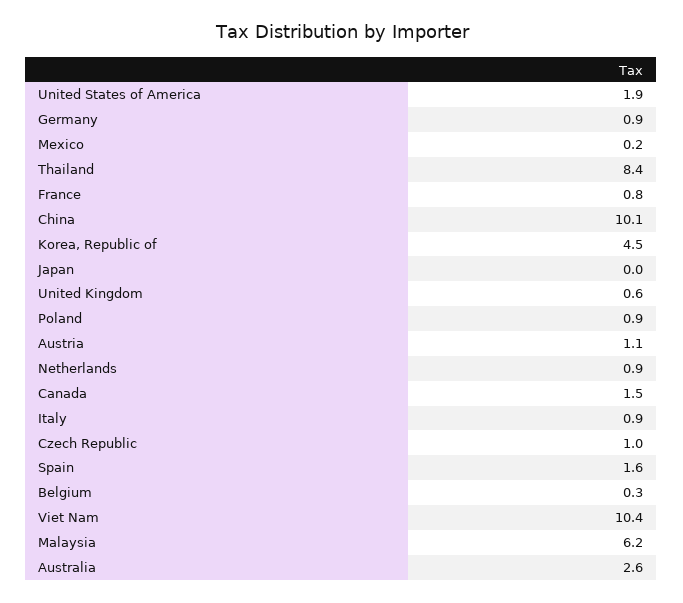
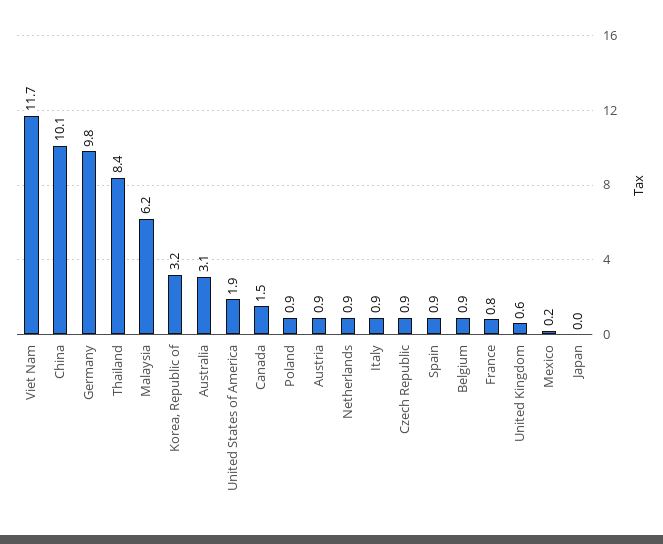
  {
    "United States of America": 1.9,
-   "Germany": 0.9,
+   "Germany": 9.8,
    "Mexico": 0.2,
    "Thailand": 8.4,
    "France": 0.8,
    "China": 10.1,
-   "Korea, Republic of": 4.5,
+   "Korea, Republic of": 3.2,
    "Japan": 0,
    "United Kingdom": 0.6,
    "Poland": 0.9,
-   "Austria": 1.1,
+   "Austria": 0.9,
    "Netherlands": 0.9,
    "Canada": 1.5,
    "Italy": 0.9,
-   "Czech Republic": 1,
+   "Czech Republic": 0.9,
-   "Spain": 1.6,
+   "Spain": 0.9,
-   "Belgium": 0.3,
+   "Belgium": 0.9,
-   "Viet Nam": 10.4,
+   "Viet Nam": 11.7,
    "Malaysia": 6.2,
-   "Australia": 2.6
+   "Australia": 3.1
  }

